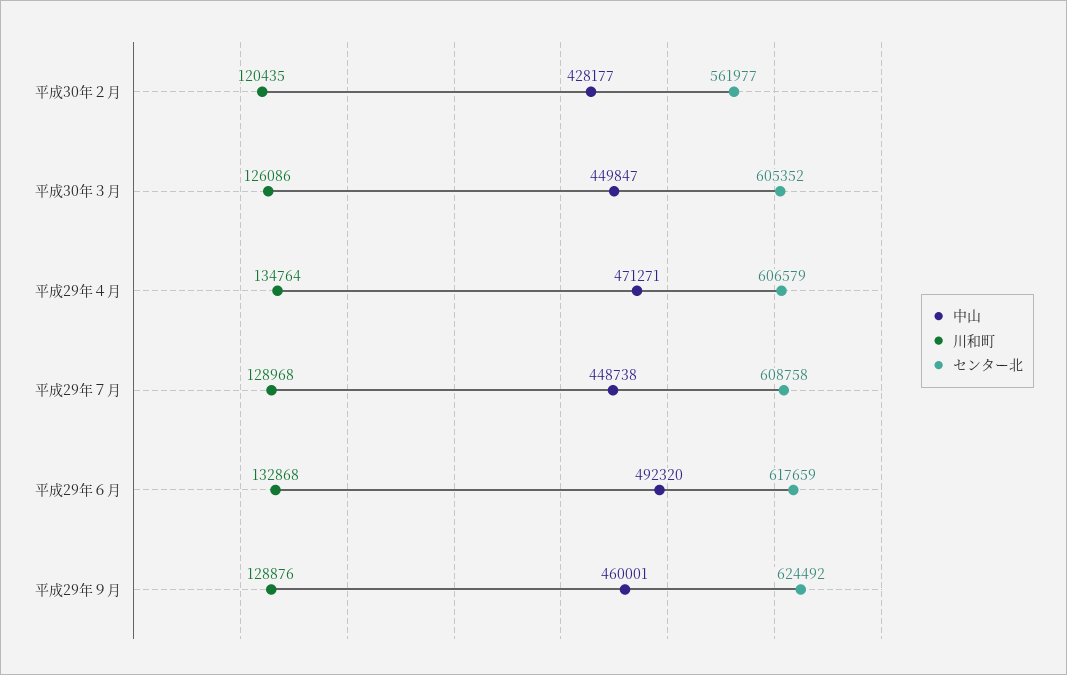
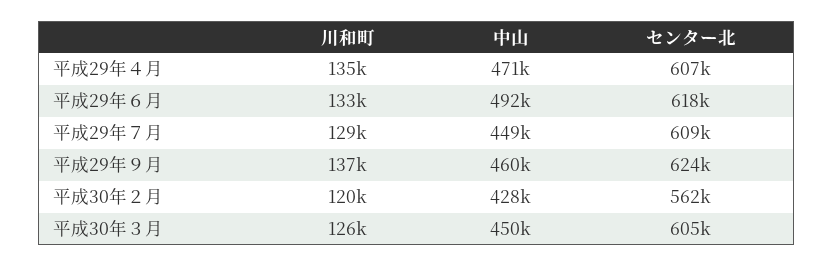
  {
    "中山": {
      "平成30年２月": 428177,
      "平成30年３月": 449847,
      "平成29年４月": 471271,
      "平成29年７月": 448738,
      "平成29年６月": 492320,
      "平成29年９月": 460001
    },
    "川和町": {
      "平成30年２月": 120435,
      "平成30年３月": 126086,
      "平成29年４月": 134764,
      "平成29年７月": 128968,
      "平成29年６月": 132868,
-     "平成29年９月": 128876
+     "平成29年９月": 137000
    },
    "センター北": {
      "平成30年２月": 561977,
      "平成30年３月": 605352,
      "平成29年４月": 606579,
      "平成29年７月": 608758,
      "平成29年６月": 617659,
      "平成29年９月": 624492
    }
  }

